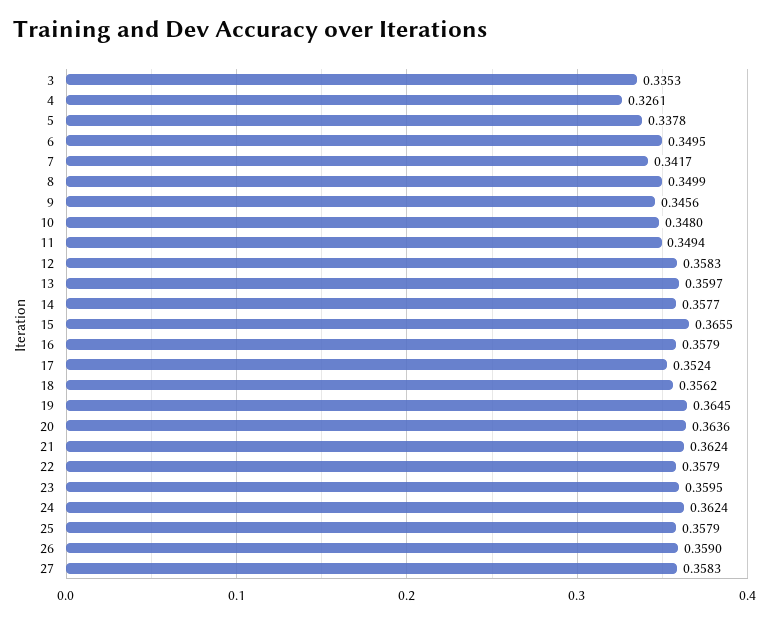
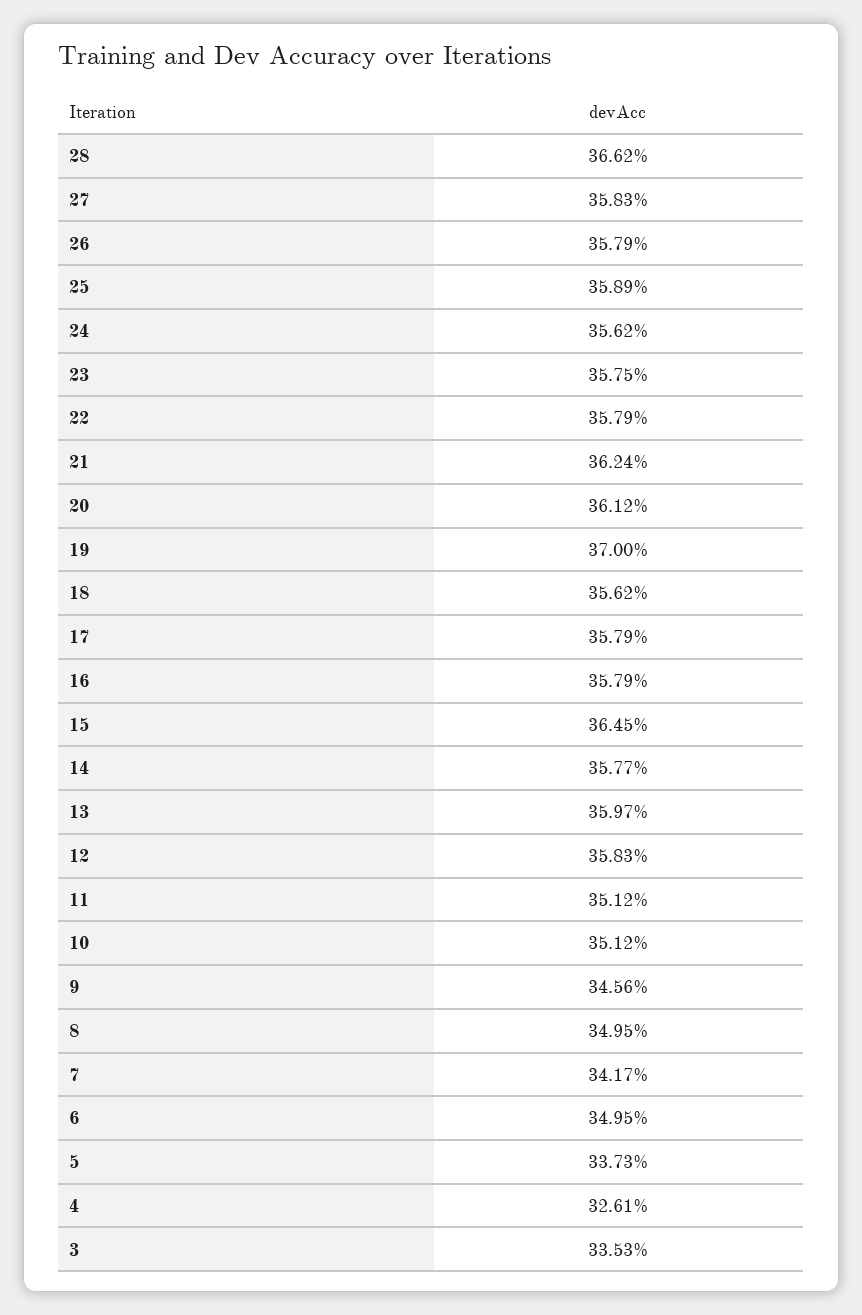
  {
    "3": 0.3353,
    "4": 0.3261,
-   "5": 0.3378,
+   "5": 0.3373,
    "6": 0.3495,
    "7": 0.3417,
-   "8": 0.3499,
+   "8": 0.3495,
    "9": 0.3456,
-   "10": 0.348,
+   "10": 0.3512,
-   "11": 0.3494,
+   "11": 0.3512,
    "12": 0.3583,
    "13": 0.3597,
    "14": 0.3577,
-   "15": 0.3655,
+   "15": 0.3645,
    "16": 0.3579,
-   "17": 0.3524,
+   "17": 0.3579,
    "18": 0.3562,
-   "19": 0.3645,
+   "19": 0.37,
-   "20": 0.3636,
+   "20": 0.3612,
    "21": 0.3624,
    "22": 0.3579,
-   "23": 0.3595,
+   "23": 0.3575,
-   "24": 0.3624,
+   "24": 0.3562,
-   "25": 0.3579,
+   "25": 0.3589,
-   "26": 0.359,
+   "26": 0.3579,
-   "27": 0.3583
+   "27": 0.3583,
+   "28": 0.3662
  }

